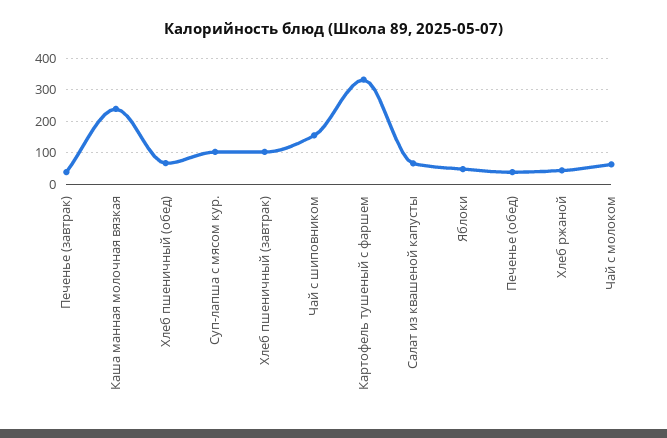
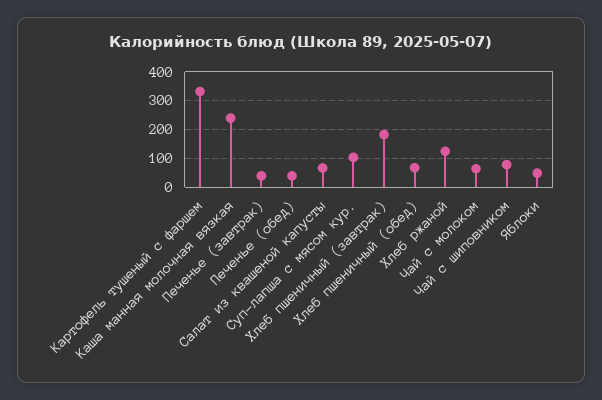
  {
    "Печенье (завтрак)": 40,
    "Каша манная молочная вязкая": 240,
    "Хлеб пшеничный (обед)": 60,
    "Суп-лапша с мясом кур.": 100,
-   "Хлеб пшеничный (завтрак)": 100,
+   "Хлеб пшеничный (завтрак)": 175,
-   "Чай с шиповником": 160,
+   "Чай с шиповником": 75,
    "Картофель тушеный с фаршем": 340,
    "Салат из квашеной капусты": 60,
    "Яблоки": 40,
    "Печенье (обед)": 40,
-   "Хлеб ржаной": 40,
+   "Хлеб ржаной": 125,
    "Чай с молоком": 60
  }

